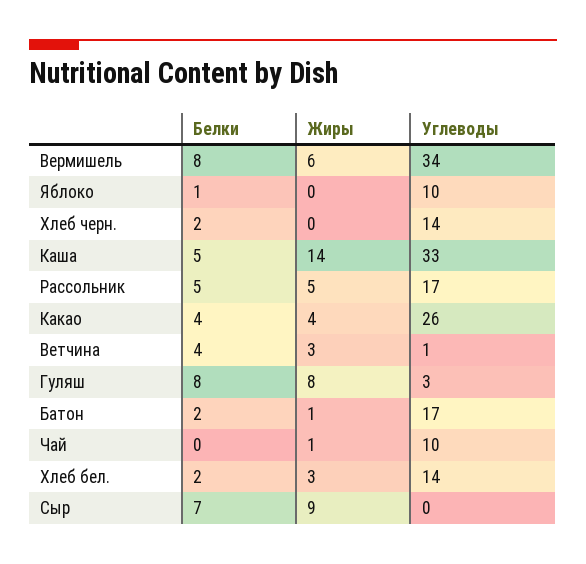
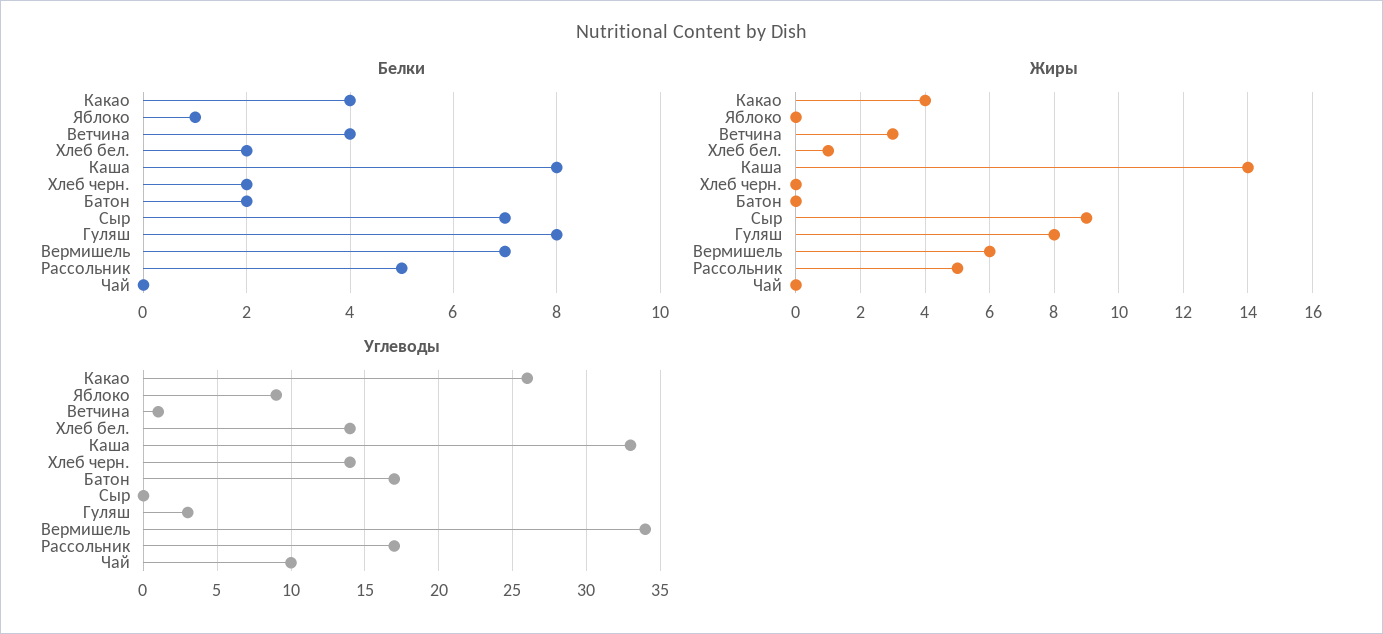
  {
    "Белки": {
-     "Вермишель": 8,
+     "Вермишель": 7,
      "Яблоко": 1,
      "Хлеб черн.": 2,
-     "Каша": 5,
+     "Каша": 8,
      "Рассольник": 5,
      "Какао": 4,
      "Ветчина": 4,
      "Гуляш": 8,
      "Батон": 2,
      "Чай": 0,
      "Хлеб бел.": 2,
      "Сыр": 7
    },
    "Жиры": {
      "Вермишель": 6,
      "Яблоко": 0,
      "Хлеб черн.": 0,
      "Каша": 14,
      "Рассольник": 5,
      "Какао": 4,
      "Ветчина": 3,
      "Гуляш": 8,
-     "Батон": 1,
+     "Батон": 0,
-     "Чай": 1,
+     "Чай": 0,
-     "Хлеб бел.": 3,
+     "Хлеб бел.": 1,
      "Сыр": 9
    },
    "Углеводы": {
      "Вермишель": 34,
-     "Яблоко": 10,
+     "Яблоко": 9,
      "Хлеб черн.": 14,
      "Каша": 33,
      "Рассольник": 17,
      "Какао": 26,
      "Ветчина": 1,
      "Гуляш": 3,
      "Батон": 17,
      "Чай": 10,
      "Хлеб бел.": 14,
      "Сыр": 0
    }
  }

